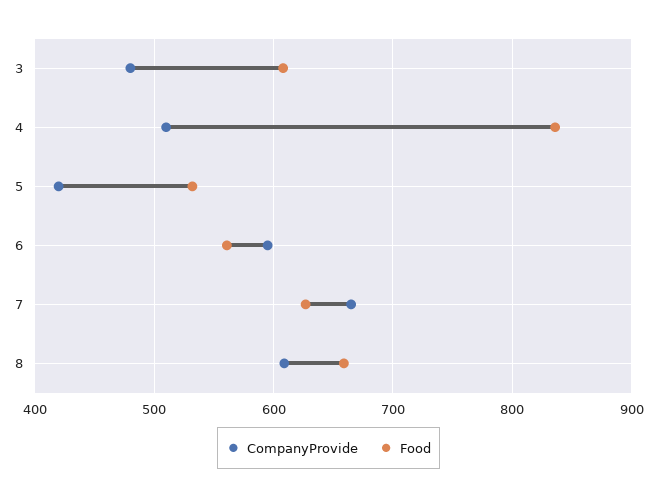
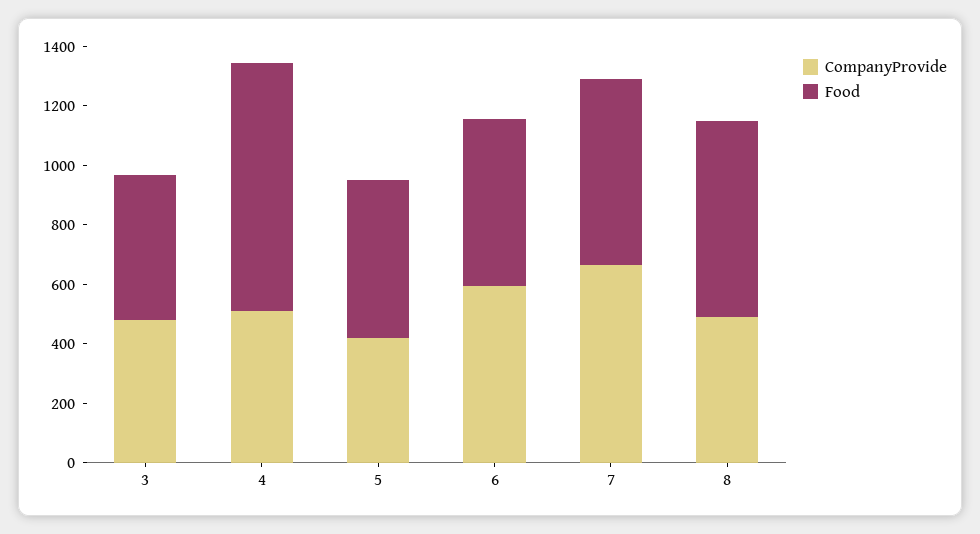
  {
    "CompanyProvide": {
      "3": 480,
      "4": 510,
      "5": 420,
      "6": 600,
      "7": 670,
-     "8": 610
+     "8": 500
    },
    "Food": {
-     "3": 610,
+     "3": 500,
      "4": 840,
      "5": 530,
      "6": 560,
      "7": 630,
      "8": 660
    }
  }

